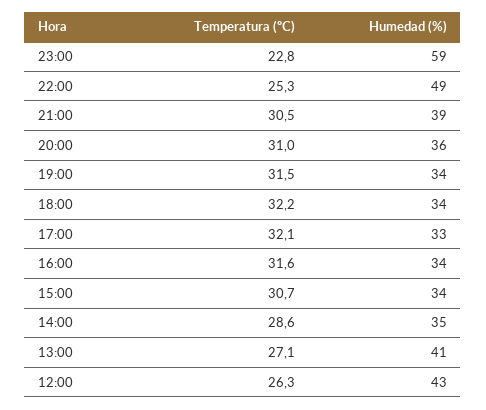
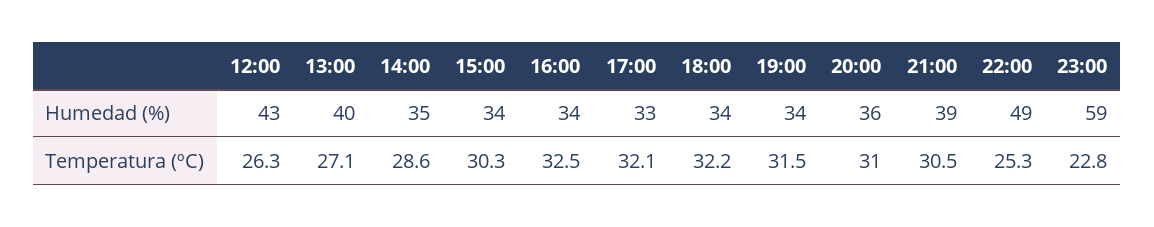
  {
    "Temperatura (ºC)": {
      "23:00": 22.8,
      "22:00": 25.3,
      "21:00": 30.5,
      "20:00": 31,
      "19:00": 31.5,
      "18:00": 32.2,
      "17:00": 32.1,
-     "16:00": 31.6,
+     "16:00": 32.5,
-     "15:00": 30.7,
+     "15:00": 30.3,
      "14:00": 28.6,
      "13:00": 27.1,
      "12:00": 26.3
    },
    "Humedad (%)": {
      "23:00": 59,
      "22:00": 49,
      "21:00": 39,
      "20:00": 36,
      "19:00": 34,
      "18:00": 34,
      "17:00": 33,
      "16:00": 34,
      "15:00": 34,
      "14:00": 35,
-     "13:00": 41,
+     "13:00": 40,
      "12:00": 43
    }
  }

